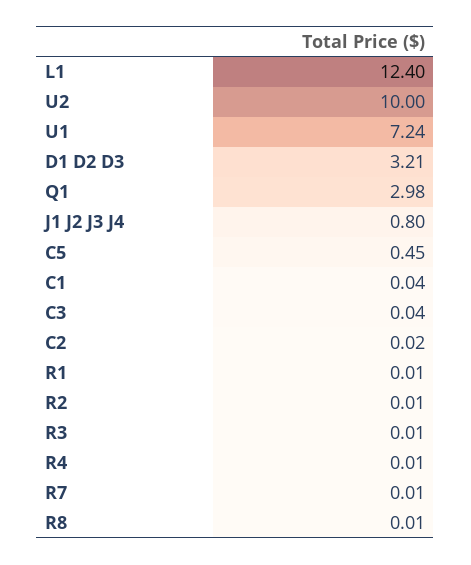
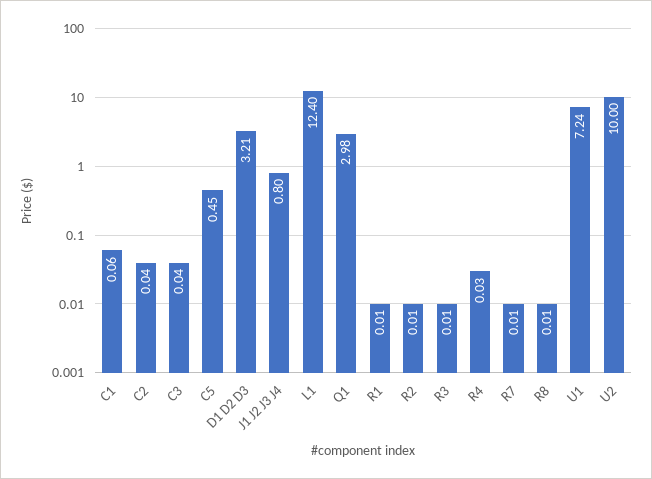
  {
    "L1": 12.4,
    "U2": 10,
    "U1": 7.24,
    "D1 D2 D3": 3.21,
    "Q1": 2.98,
    "J1 J2 J3 J4": 0.8,
    "C5": 0.45,
-   "C1": 0.04,
+   "C1": 0.06,
    "C3": 0.04,
-   "C2": 0.02,
+   "C2": 0.04,
    "R1": 0.01,
    "R2": 0.01,
    "R3": 0.01,
-   "R4": 0.01,
+   "R4": 0.03,
    "R7": 0.01,
    "R8": 0.01
  }

